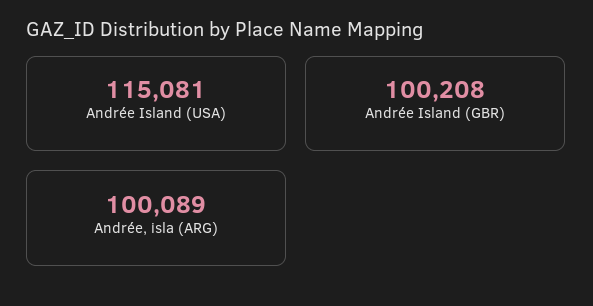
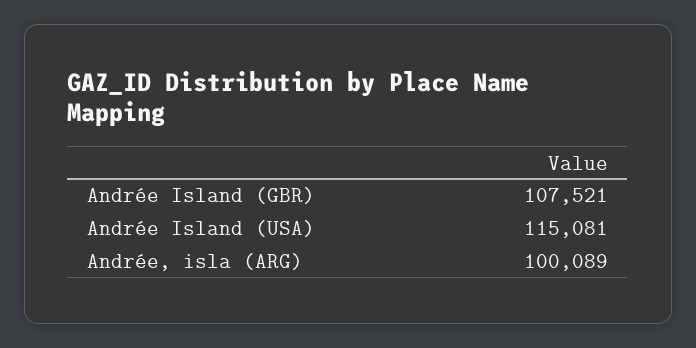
  {
    "Andrée Island (USA)": 115081,
-   "Andrée Island (GBR)": 100208,
+   "Andrée Island (GBR)": 107521,
    "Andrée, isla (ARG)": 100089
  }

